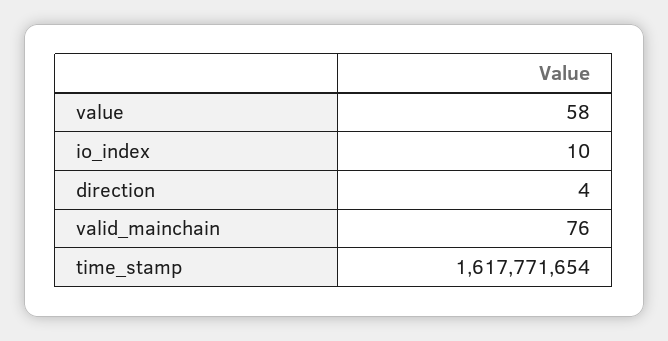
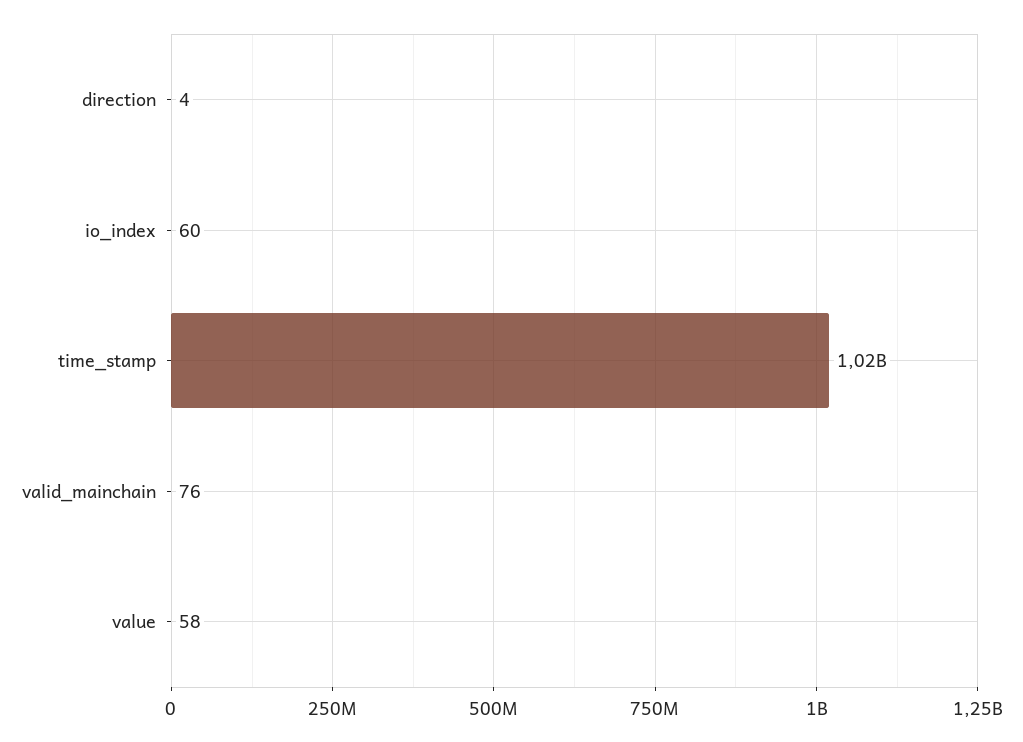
  {
    "value": 58,
-   "io_index": 10,
+   "io_index": 60,
    "direction": 4,
    "valid_mainchain": 76,
-   "time_stamp": 1617771654
+   "time_stamp": 1020000000
  }

